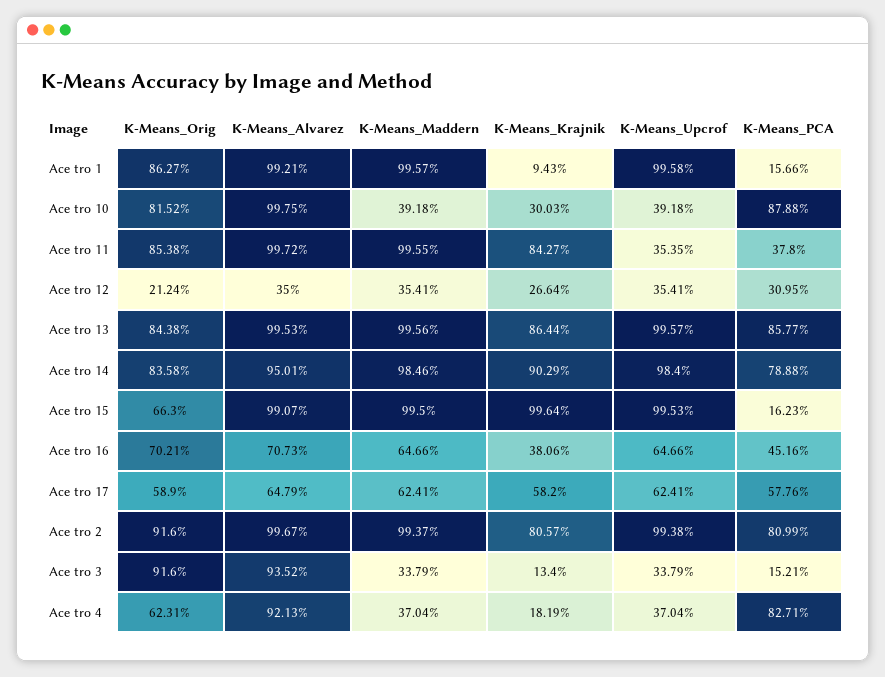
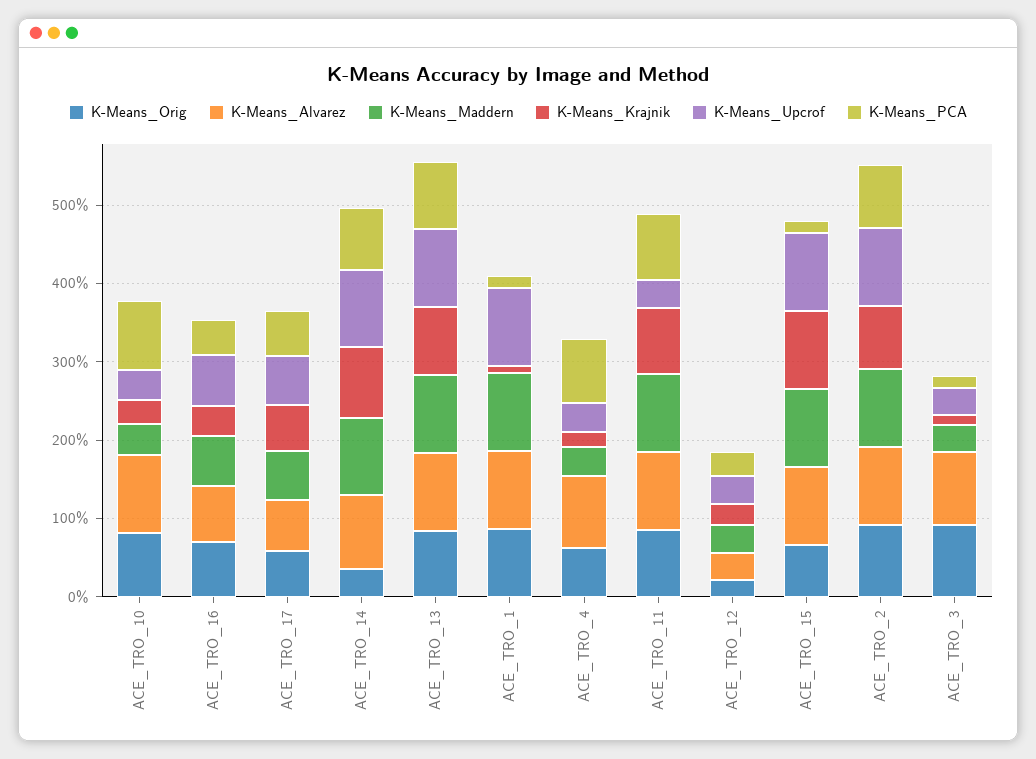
  {
    "K-Means_Orig": {
      "Ace tro 1": 86.27,
      "Ace tro 10": 81.52,
      "Ace tro 11": 85.38,
      "Ace tro 12": 21.24,
      "Ace tro 13": 84.38,
-     "Ace tro 14": 83.58,
+     "Ace tro 14": 40,
      "Ace tro 15": 66.3,
      "Ace tro 16": 70.21,
      "Ace tro 17": 58.9,
      "Ace tro 2": 91.6,
      "Ace tro 3": 91.6,
      "Ace tro 4": 62.31
    },
    "K-Means_Alvarez": {
      "Ace tro 1": 99.21,
      "Ace tro 10": 99.75,
      "Ace tro 11": 99.72,
      "Ace tro 12": 35,
      "Ace tro 13": 99.53,
      "Ace tro 14": 95.01,
      "Ace tro 15": 99.07,
      "Ace tro 16": 70.73,
      "Ace tro 17": 64.79,
      "Ace tro 2": 99.67,
      "Ace tro 3": 93.52,
      "Ace tro 4": 92.13
    },
    "K-Means_Maddern": {
      "Ace tro 1": 99.57,
      "Ace tro 10": 39.18,
      "Ace tro 11": 99.55,
      "Ace tro 12": 35.41,
      "Ace tro 13": 99.56,
      "Ace tro 14": 98.46,
      "Ace tro 15": 99.5,
      "Ace tro 16": 64.66,
      "Ace tro 17": 62.41,
      "Ace tro 2": 99.37,
      "Ace tro 3": 33.79,
      "Ace tro 4": 37.04
    },
    "K-Means_Krajnik": {
      "Ace tro 1": 9.43,
      "Ace tro 10": 30.03,
      "Ace tro 11": 84.27,
      "Ace tro 12": 26.64,
      "Ace tro 13": 86.44,
      "Ace tro 14": 90.29,
      "Ace tro 15": 99.64,
      "Ace tro 16": 38.06,
      "Ace tro 17": 58.2,
      "Ace tro 2": 80.57,
      "Ace tro 3": 13.4,
      "Ace tro 4": 18.19
    },
    "K-Means_Upcrof": {
      "Ace tro 1": 99.58,
      "Ace tro 10": 39.18,
      "Ace tro 11": 35.35,
      "Ace tro 12": 35.41,
      "Ace tro 13": 99.57,
      "Ace tro 14": 98.4,
      "Ace tro 15": 99.53,
      "Ace tro 16": 64.66,
      "Ace tro 17": 62.41,
      "Ace tro 2": 99.38,
      "Ace tro 3": 33.79,
      "Ace tro 4": 37.04
    },
    "K-Means_PCA": {
      "Ace tro 1": 15.66,
      "Ace tro 10": 87.88,
-     "Ace tro 11": 37.8,
+     "Ace tro 11": 80,
      "Ace tro 12": 30.95,
      "Ace tro 13": 85.77,
      "Ace tro 14": 78.88,
      "Ace tro 15": 16.23,
      "Ace tro 16": 45.16,
      "Ace tro 17": 57.76,
      "Ace tro 2": 80.99,
      "Ace tro 3": 15.21,
      "Ace tro 4": 82.71
    }
  }

